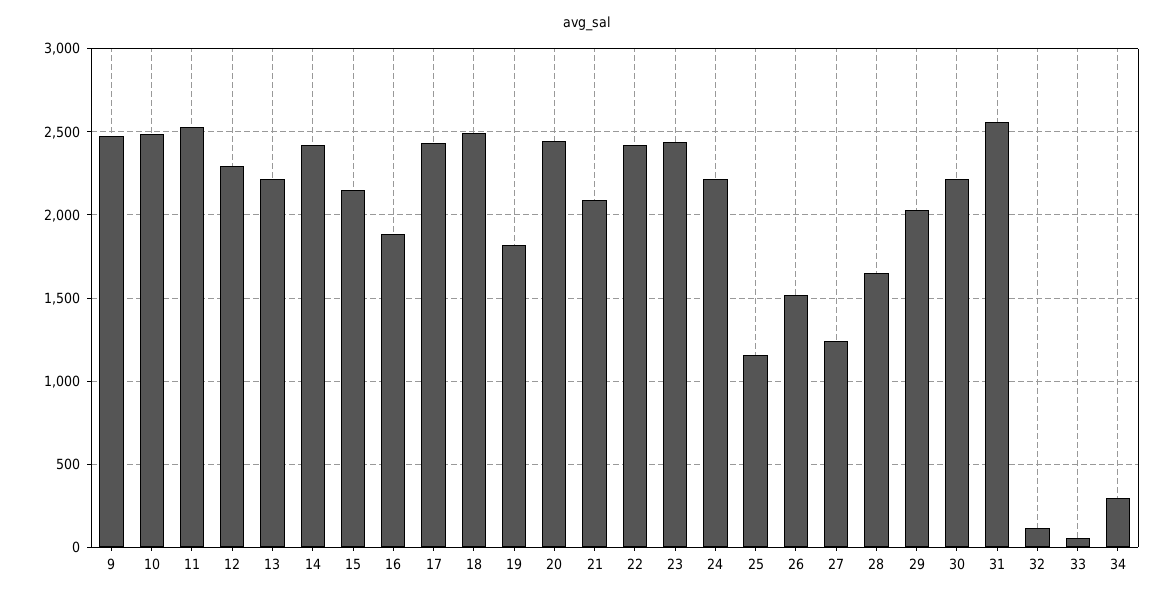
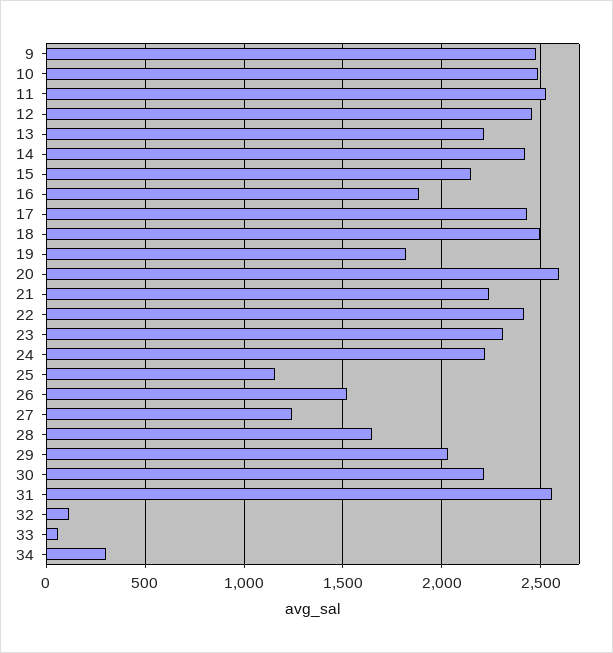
  {
    "9": 2500,
    "10": 2500,
    "11": 2550,
-   "12": 2300,
+   "12": 2450,
    "13": 2200,
    "14": 2400,
    "15": 2150,
    "16": 1900,
    "17": 2450,
    "18": 2500,
    "19": 1800,
-   "20": 2450,
+   "20": 2600,
-   "21": 2100,
+   "21": 2250,
    "22": 2400,
-   "23": 2450,
+   "23": 2300,
    "24": 2200,
    "25": 1150,
    "26": 1500,
    "27": 1250,
    "28": 1650,
    "29": 2050,
    "30": 2200,
    "31": 2550,
    "32": 100,
    "33": 50,
    "34": 300
  }

